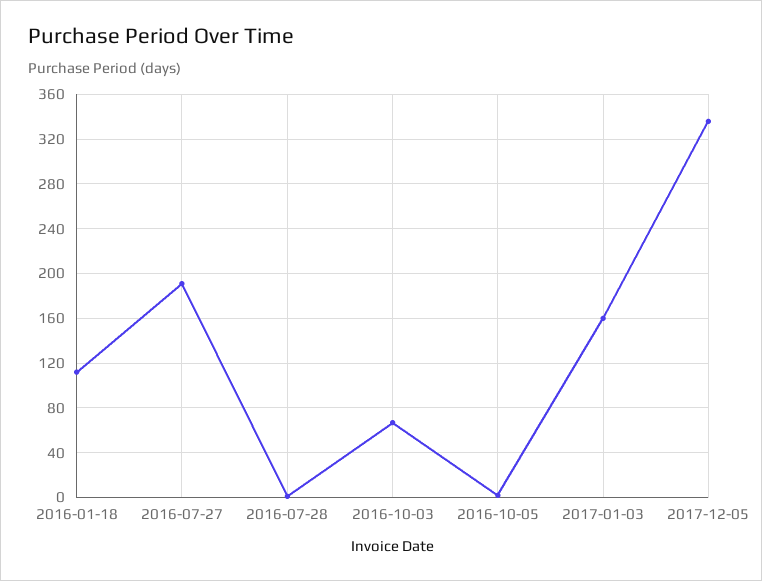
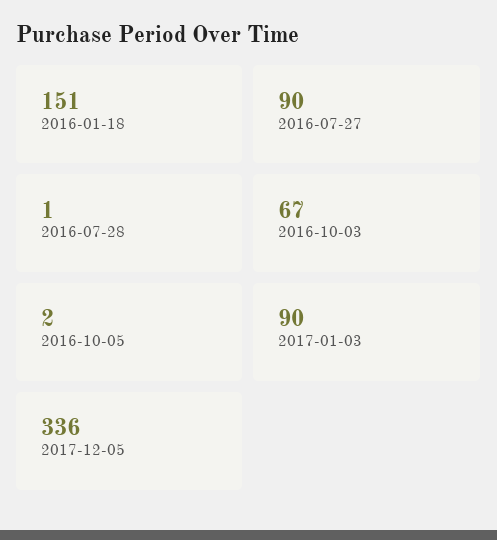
  {
-   "2016-01-18": 110,
+   "2016-01-18": 151,
-   "2016-07-27": 190,
+   "2016-07-27": 90,
    "2016-07-28": 1,
    "2016-10-03": 67,
    "2016-10-05": 2,
-   "2017-01-03": 160,
+   "2017-01-03": 90,
    "2017-12-05": 336
  }

